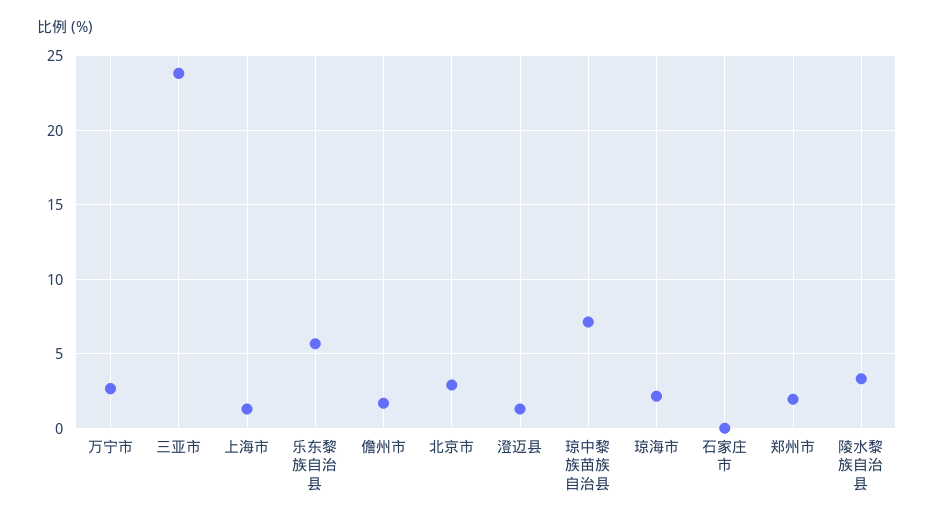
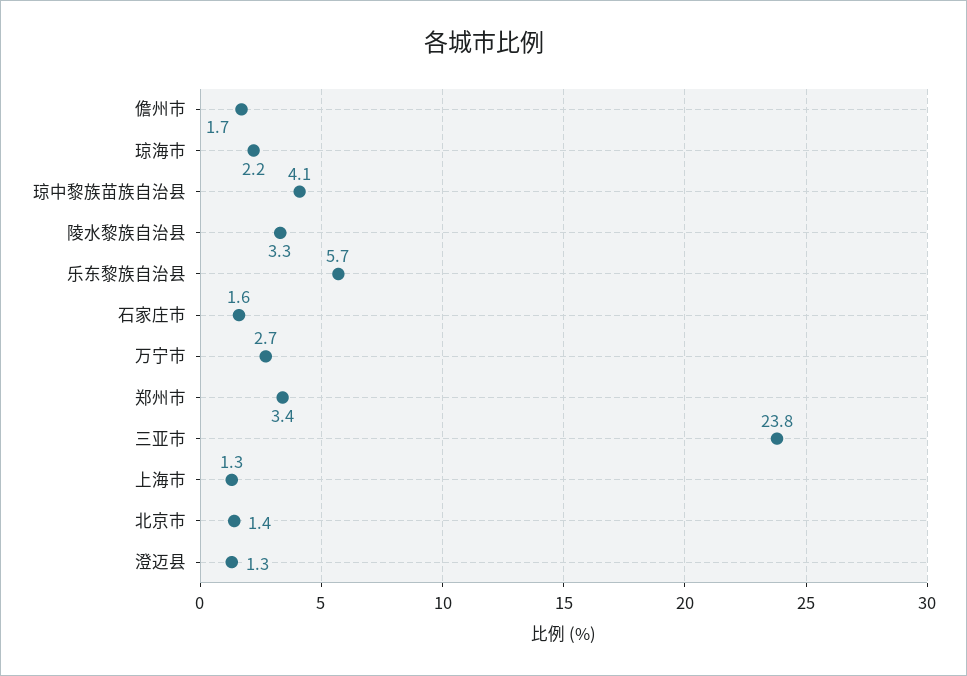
  {
    "万宁市": 2.7,
    "三亚市": 23.8,
    "上海市": 1.3,
    "乐东黎族自治县": 5.7,
    "儋州市": 1.7,
-   "北京市": 3,
+   "北京市": 1.4,
    "澄迈县": 1.3,
-   "琼中黎族苗族自治县": 7,
+   "琼中黎族苗族自治县": 4.1,
    "琼海市": 2.2,
-   "石家庄市": 0,
+   "石家庄市": 1.6,
-   "郑州市": 2,
+   "郑州市": 3.4,
    "陵水黎族自治县": 3.3
  }

